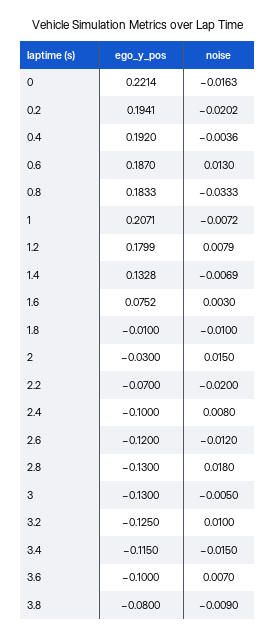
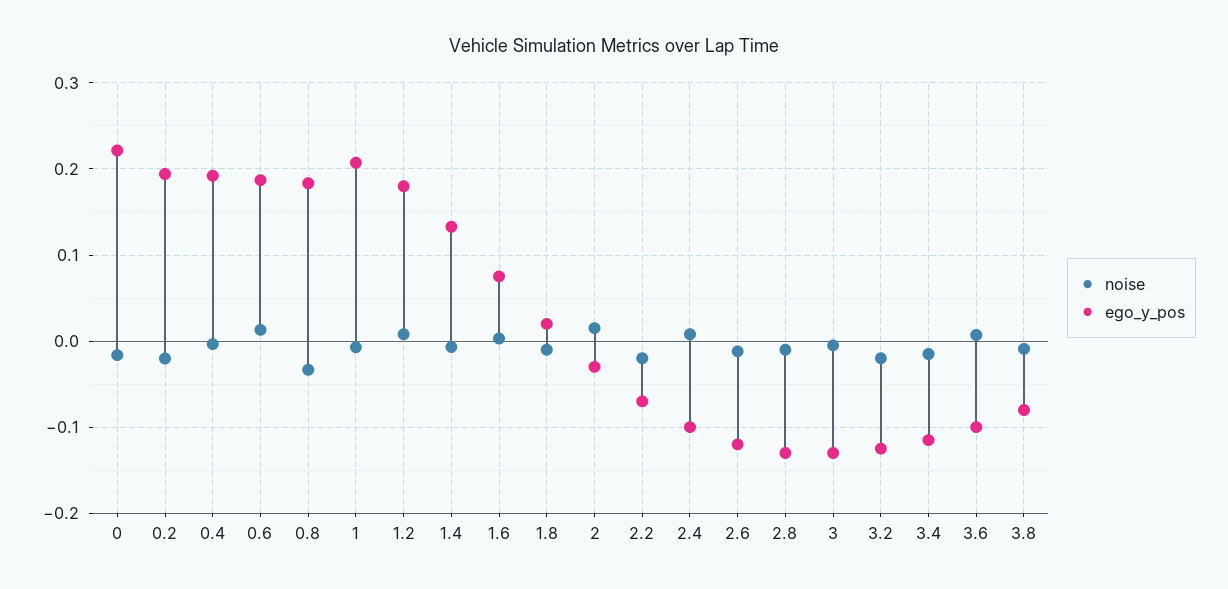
  {
    "ego_y_pos": {
      "0": 0.2214,
      "0.2": 0.1941,
      "0.4": 0.192,
      "0.6": 0.187,
      "0.8": 0.1833,
      "1": 0.2071,
      "1.2": 0.1799,
      "1.4": 0.1328,
      "1.6": 0.0752,
-     "1.8": -0.01,
+     "1.8": 0.02,
      "2": -0.03,
      "2.2": -0.07,
      "2.4": -0.1,
      "2.6": -0.12,
      "2.8": -0.13,
      "3": -0.13,
      "3.2": -0.125,
      "3.4": -0.115,
      "3.6": -0.1,
      "3.8": -0.08
    },
    "noise": {
      "0": -0.0163,
      "0.2": -0.0202,
      "0.4": -0.0036,
      "0.6": 0.013,
      "0.8": -0.0333,
      "1": -0.0072,
      "1.2": 0.0079,
      "1.4": -0.0069,
      "1.6": 0.003,
      "1.8": -0.01,
      "2": 0.015,
      "2.2": -0.02,
      "2.4": 0.008,
      "2.6": -0.012,
-     "2.8": 0.018,
+     "2.8": -0.01,
      "3": -0.005,
-     "3.2": 0.01,
+     "3.2": -0.02,
      "3.4": -0.015,
      "3.6": 0.007,
      "3.8": -0.009
    }
  }

